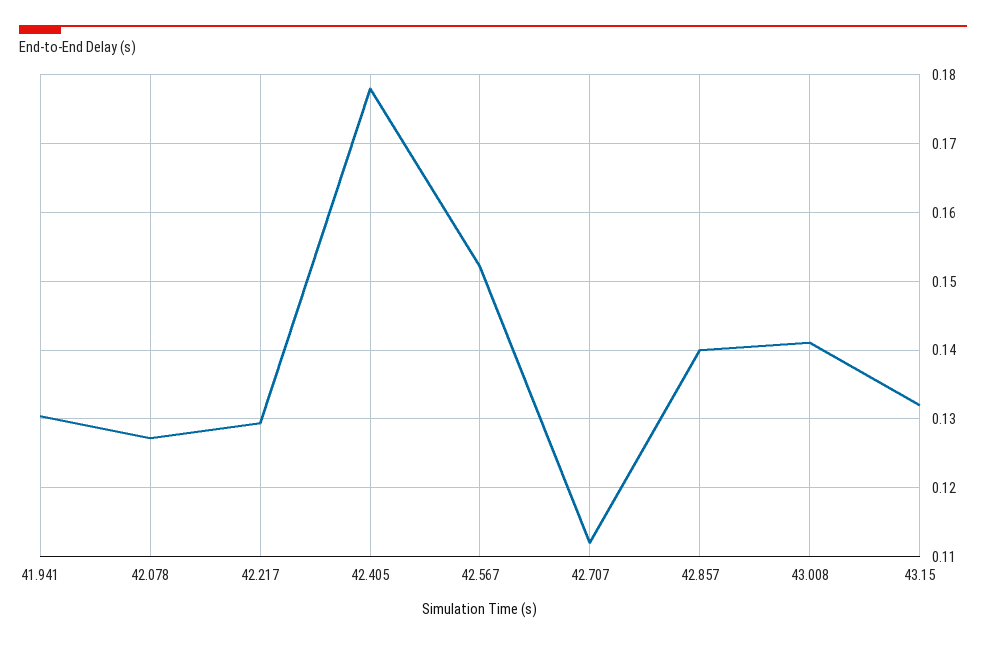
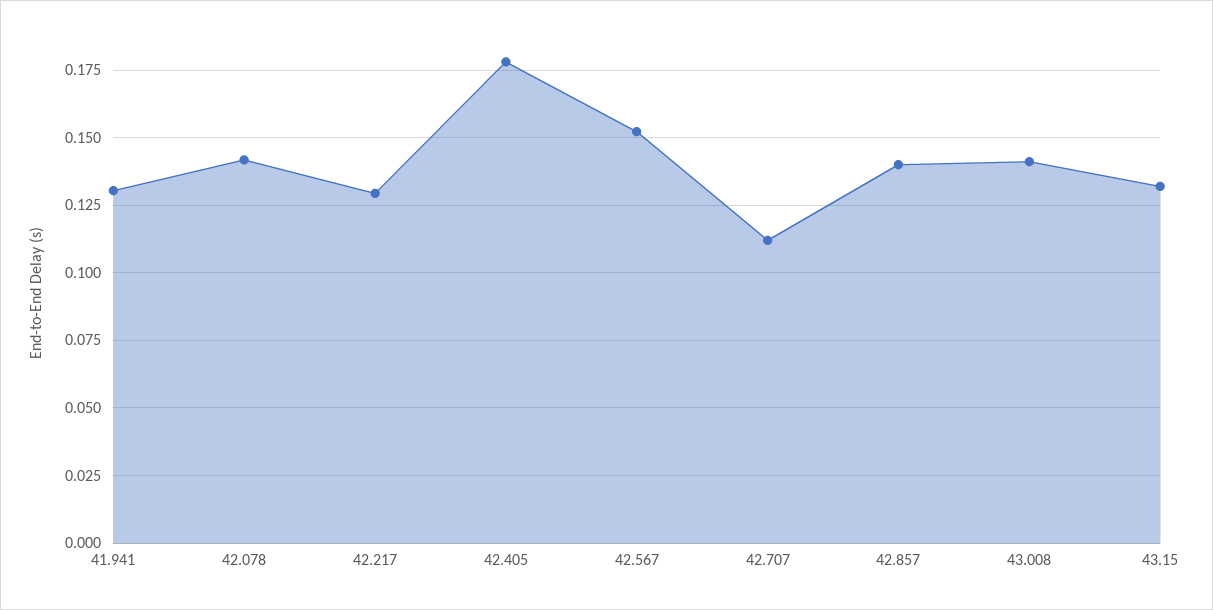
  {
    "41.941": 0.13,
-   "42.078": 0.127,
+   "42.078": 0.1425,
    "42.217": 0.129,
    "42.405": 0.178,
    "42.567": 0.152,
    "42.707": 0.112,
    "42.857": 0.14,
    "43.008": 0.141,
    "43.15": 0.132
  }

